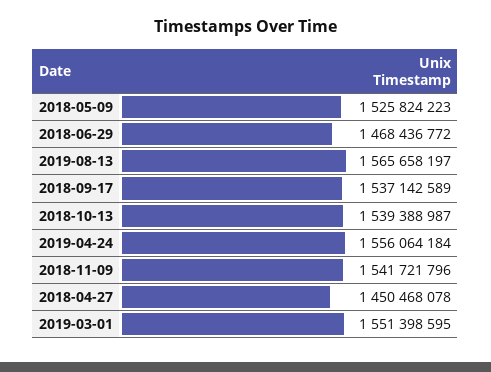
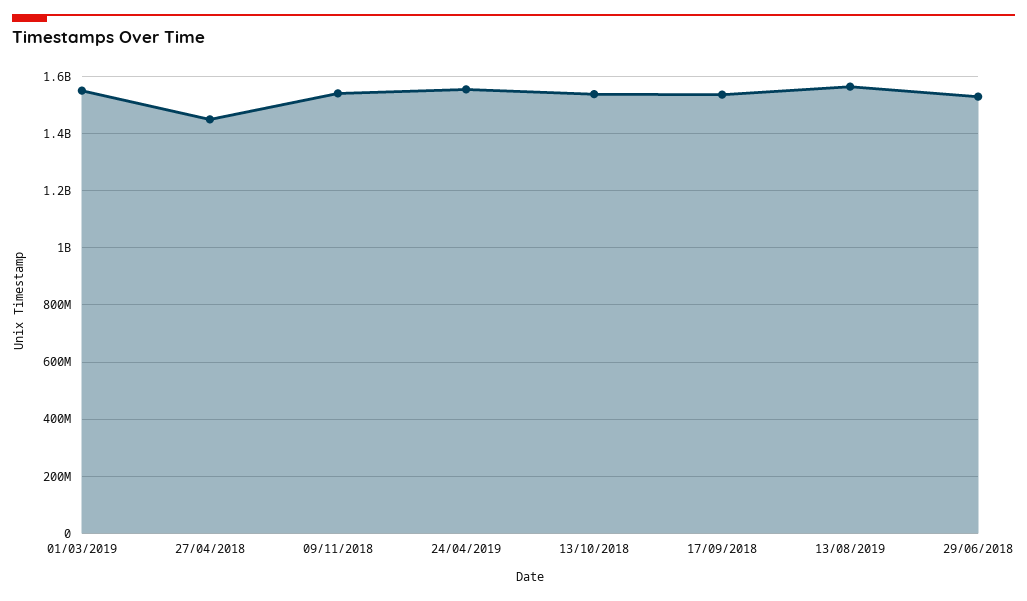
  {
-   "2018-05-09": 1525824223,
-   "2018-06-29": 1468436772,
+   "2018-06-29": 1525000000,
    "2019-08-13": 1565658197,
    "2018-09-17": 1537142589,
    "2018-10-13": 1539388987,
    "2019-04-24": 1556064184,
    "2018-11-09": 1541721796,
    "2018-04-27": 1450468078,
    "2019-03-01": 1551398595
  }

